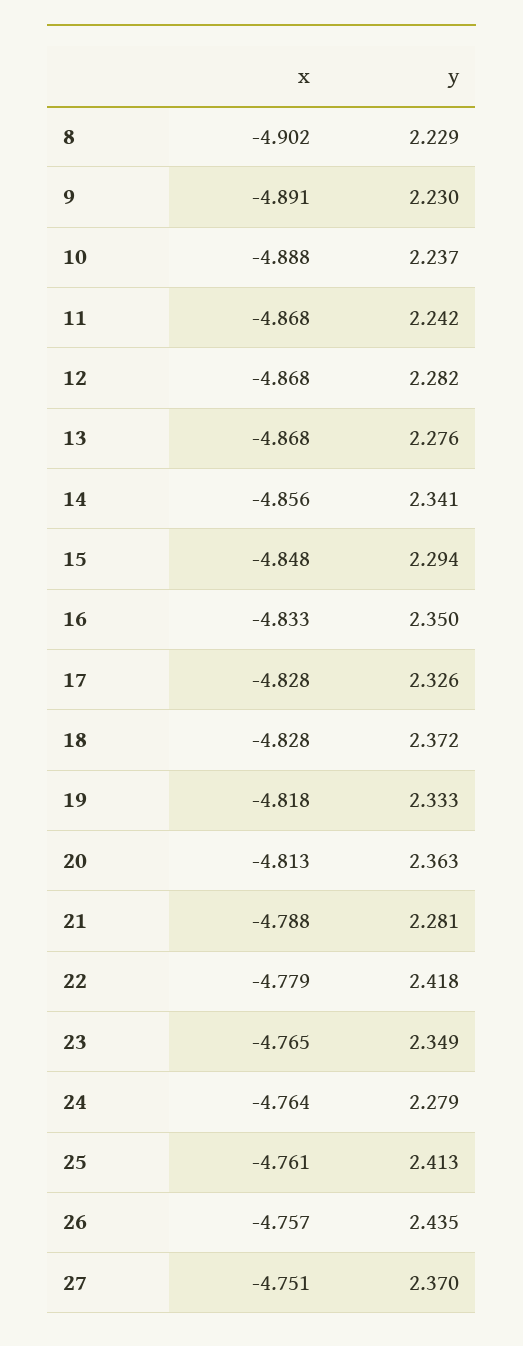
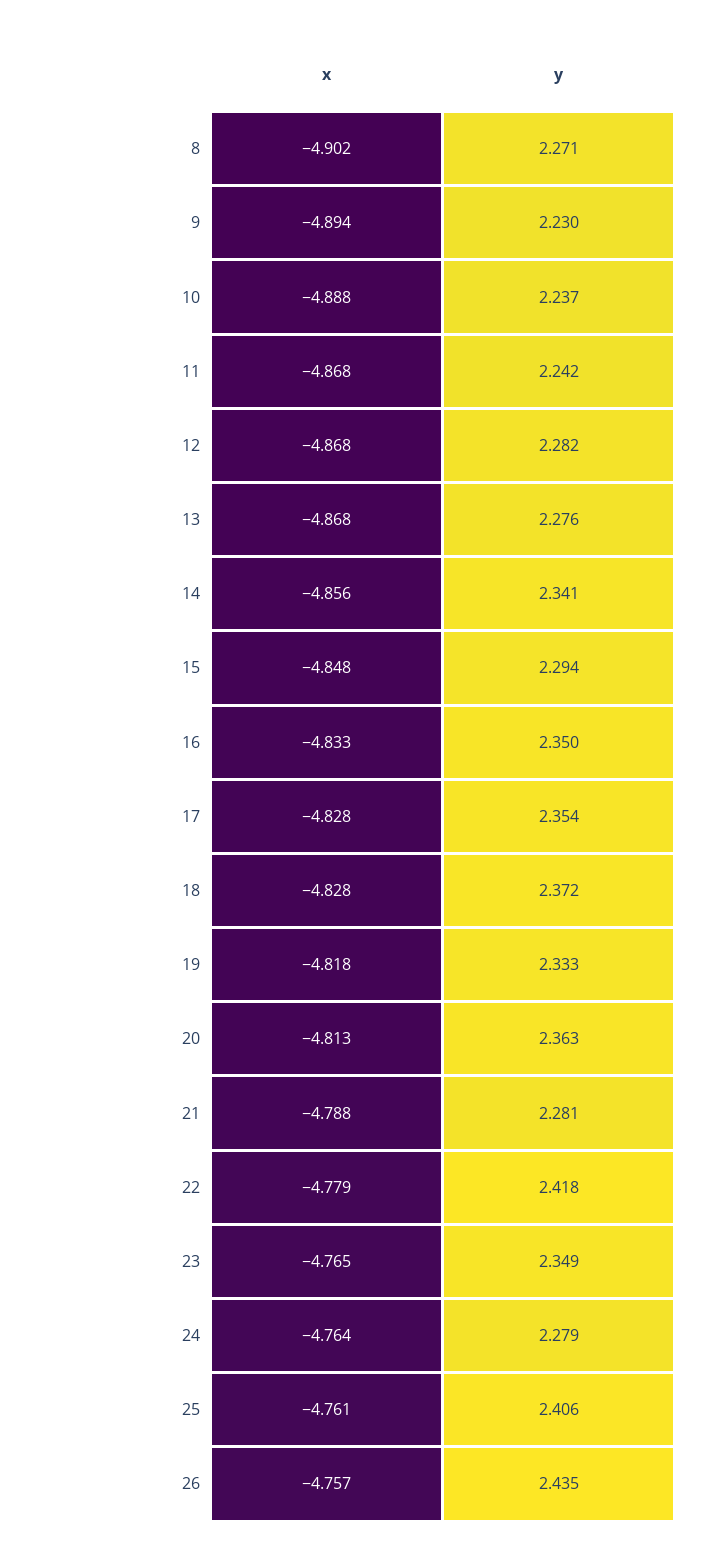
  {
    "x": {
      "8": -4.902,
-     "9": -4.891,
+     "9": -4.894,
      "10": -4.888,
      "11": -4.868,
      "12": -4.868,
      "13": -4.868,
      "14": -4.856,
      "15": -4.848,
      "16": -4.833,
      "17": -4.828,
      "18": -4.828,
      "19": -4.818,
      "20": -4.813,
      "21": -4.788,
      "22": -4.779,
      "23": -4.765,
      "24": -4.764,
      "25": -4.761,
-     "26": -4.757,
+     "26": -4.757
-     "27": -4.751
    },
    "y": {
-     "8": 2.229,
+     "8": 2.271,
      "9": 2.23,
      "10": 2.237,
      "11": 2.242,
      "12": 2.282,
      "13": 2.276,
      "14": 2.341,
      "15": 2.294,
      "16": 2.35,
-     "17": 2.326,
+     "17": 2.354,
      "18": 2.372,
      "19": 2.333,
      "20": 2.363,
      "21": 2.281,
      "22": 2.418,
      "23": 2.349,
      "24": 2.279,
-     "25": 2.413,
+     "25": 2.406,
-     "26": 2.435,
+     "26": 2.435
-     "27": 2.37
    }
  }

